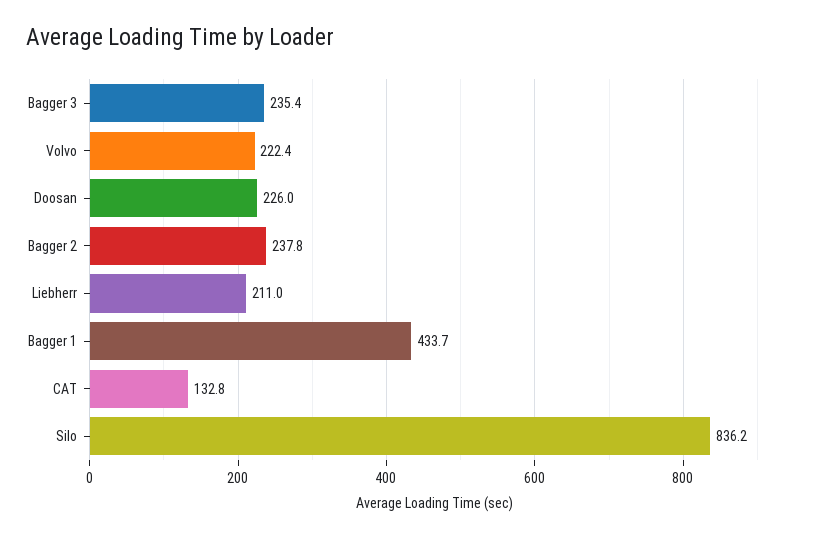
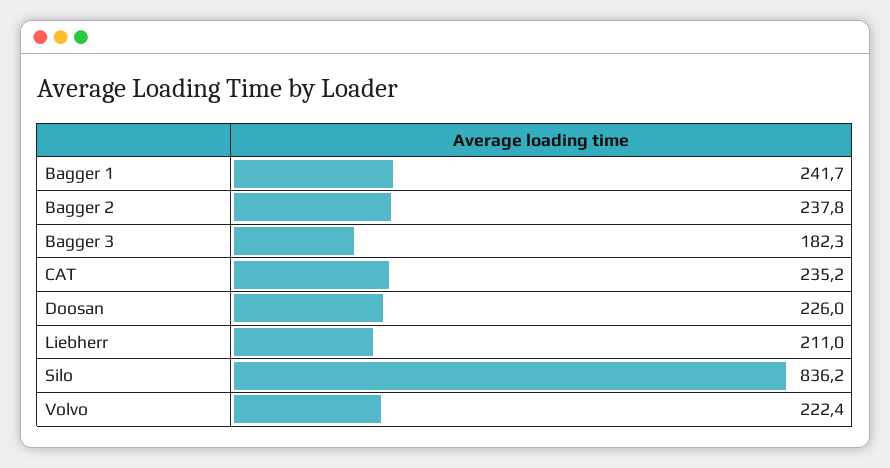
  {
-   "Bagger 3": 235.4,
+   "Bagger 3": 182.3,
    "Volvo": 222.4,
    "Doosan": 226,
    "Bagger 2": 237.8,
    "Liebherr": 211,
-   "Bagger 1": 433.7,
+   "Bagger 1": 241.7,
-   "CAT": 132.8,
+   "CAT": 235.2,
    "Silo": 836.2
  }

